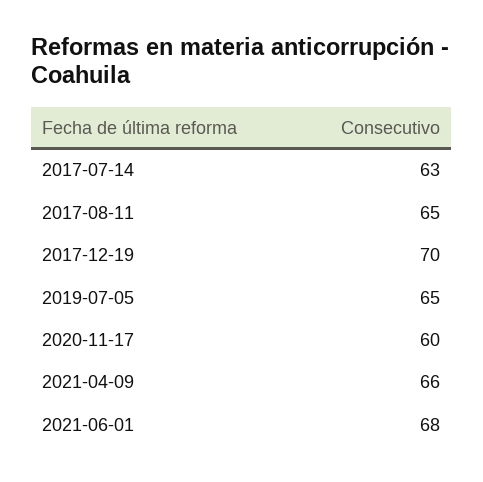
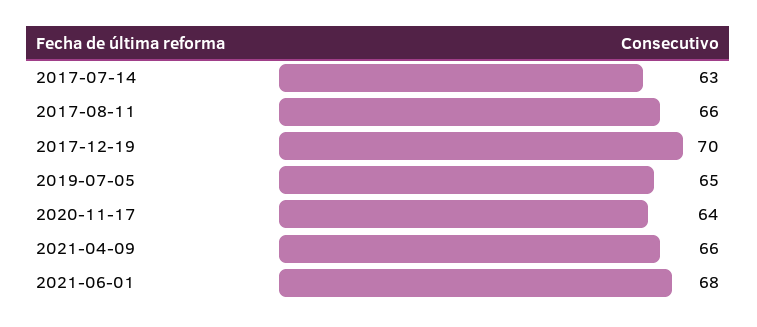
  {
    "2017-07-14": 63,
-   "2017-08-11": 65,
+   "2017-08-11": 66,
    "2017-12-19": 70,
    "2019-07-05": 65,
-   "2020-11-17": 60,
+   "2020-11-17": 64,
    "2021-04-09": 66,
    "2021-06-01": 68
  }

